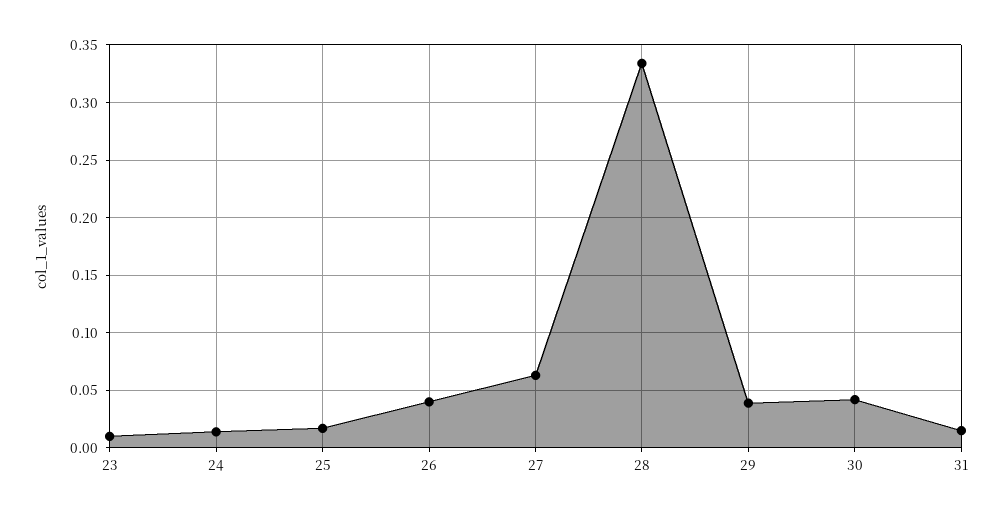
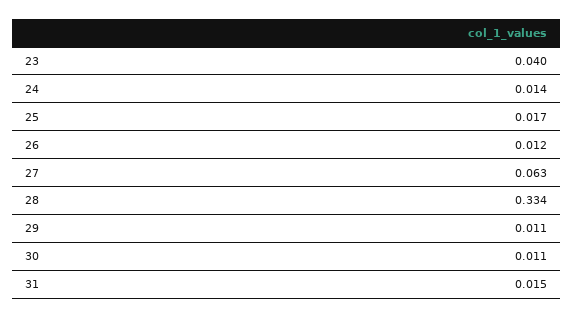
  {
-   "23": 0.01,
+   "23": 0.04,
    "24": 0.014,
    "25": 0.017,
-   "26": 0.04,
+   "26": 0.012,
    "27": 0.063,
    "28": 0.334,
-   "29": 0.04,
+   "29": 0.011,
-   "30": 0.04,
+   "30": 0.011,
    "31": 0.015
  }

